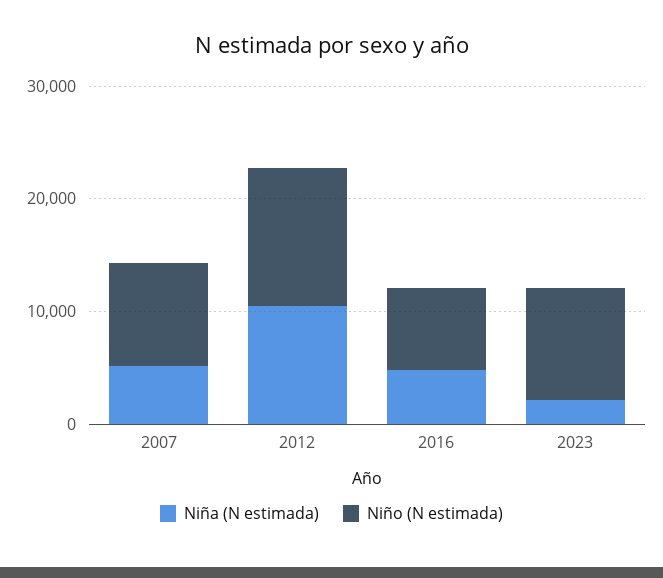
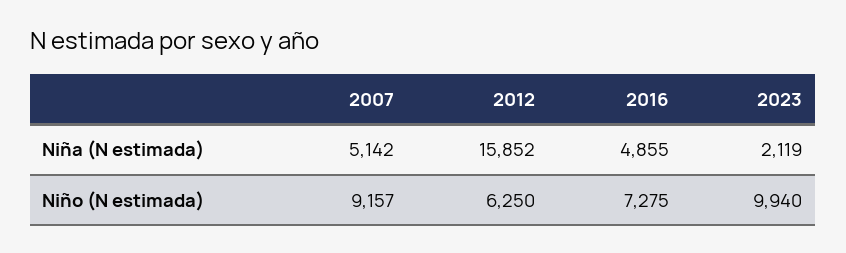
  {
    "Niña (N estimada)": {
      "2007": 5142,
-     "2012": 10000,
+     "2012": 15852,
      "2016": 4855,
      "2023": 2119
    },
    "Niño (N estimada)": {
      "2007": 9157,
-     "2012": 12000,
+     "2012": 6250,
      "2016": 7275,
      "2023": 9940
    }
  }

